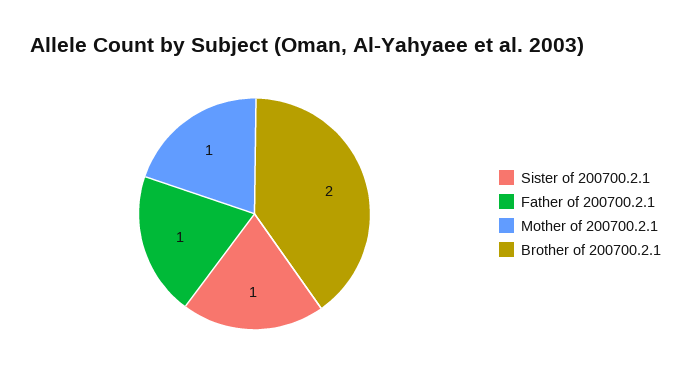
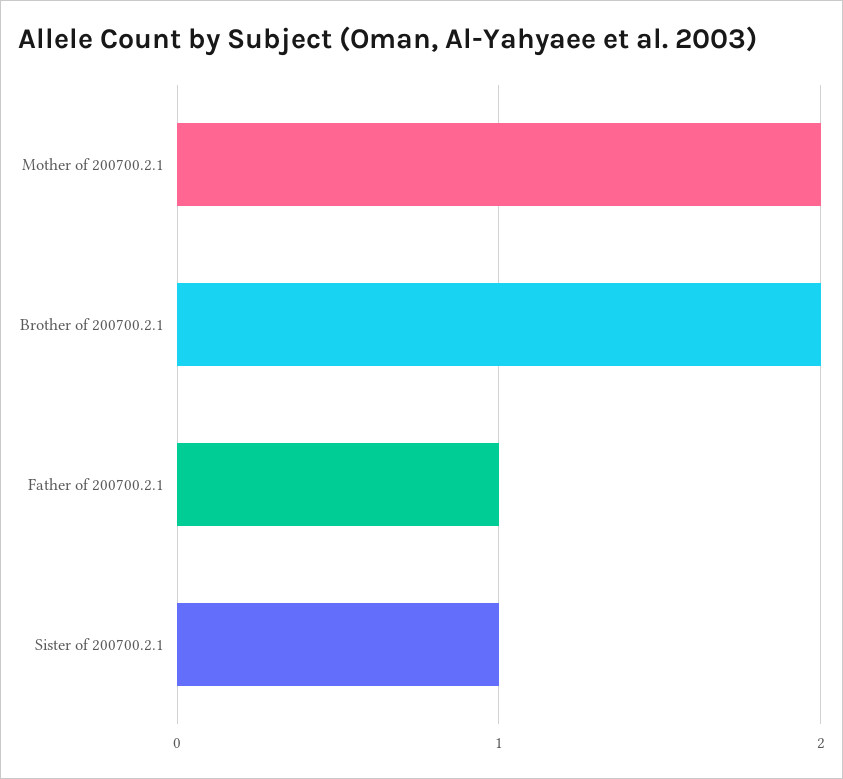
  {
    "Sister of 200700.2.1": 1,
    "Father of 200700.2.1": 1,
-   "Mother of 200700.2.1": 1,
+   "Mother of 200700.2.1": 2,
    "Brother of 200700.2.1": 2
  }

